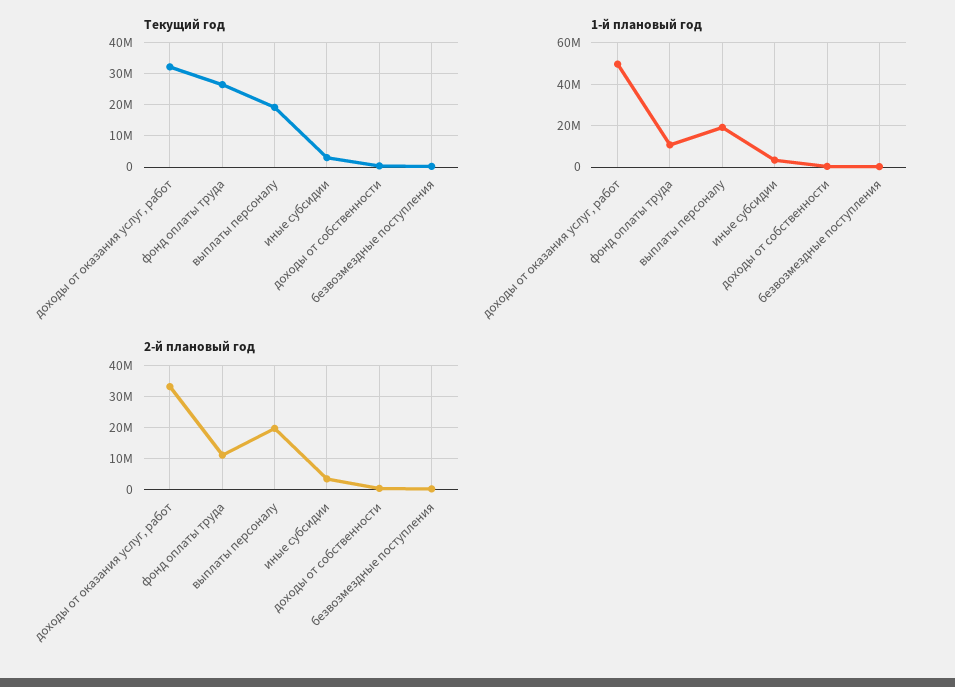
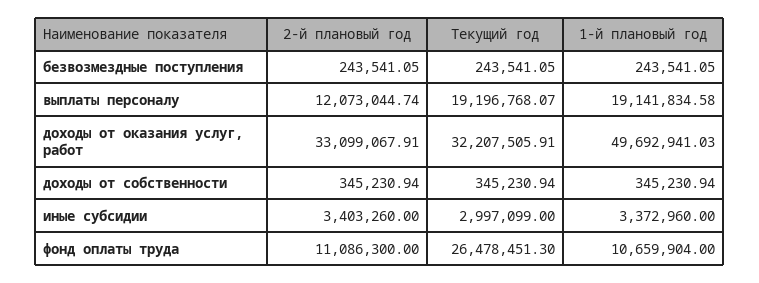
  {
    "Текущий год": {
      "доходы от оказания услуг, работ": 32207505.91,
      "фонд оплаты труда": 26478451.3,
      "выплаты персоналу": 19196768.07,
      "иные субсидии": 2997099,
      "доходы от собственности": 345230.94,
      "безвозмездные поступления": 243541.05
    },
    "1-й плановый год": {
      "доходы от оказания услуг, работ": 49692941.03,
      "фонд оплаты труда": 10659904,
      "выплаты персоналу": 19141834.58,
      "иные субсидии": 3372960,
      "доходы от собственности": 345230.94,
      "безвозмездные поступления": 243541.05
    },
    "2-й плановый год": {
      "доходы от оказания услуг, работ": 33099067.91,
      "фонд оплаты труда": 11086300,
-     "выплаты персоналу": 20000000,
+     "выплаты персоналу": 12073044.74,
      "иные субсидии": 3403260,
      "доходы от собственности": 345230.94,
      "безвозмездные поступления": 243541.05
    }
  }

